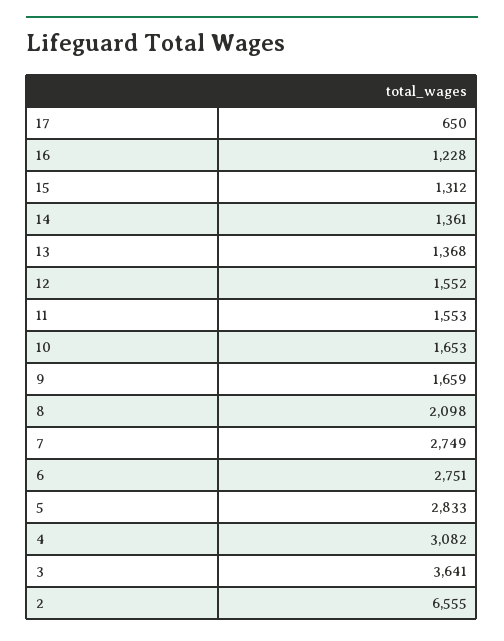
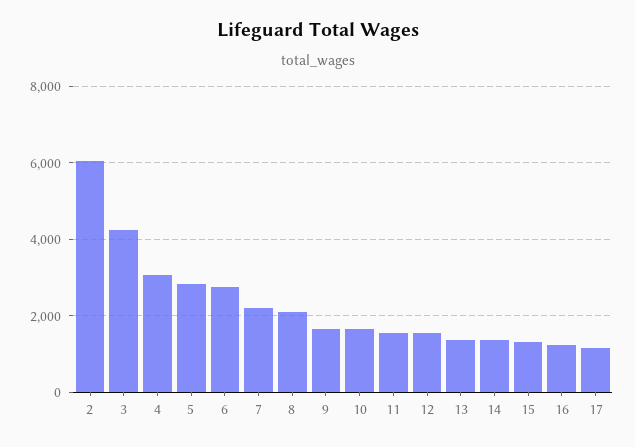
  {
-   "17": 650,
+   "17": 1200,
    "16": 1228,
    "15": 1312,
    "14": 1361,
    "13": 1368,
    "12": 1552,
    "11": 1553,
    "10": 1653,
    "9": 1659,
    "8": 2098,
-   "7": 2749,
+   "7": 2200,
    "6": 2751,
    "5": 2833,
    "4": 3082,
-   "3": 3641,
+   "3": 4200,
-   "2": 6555
+   "2": 6000
  }

